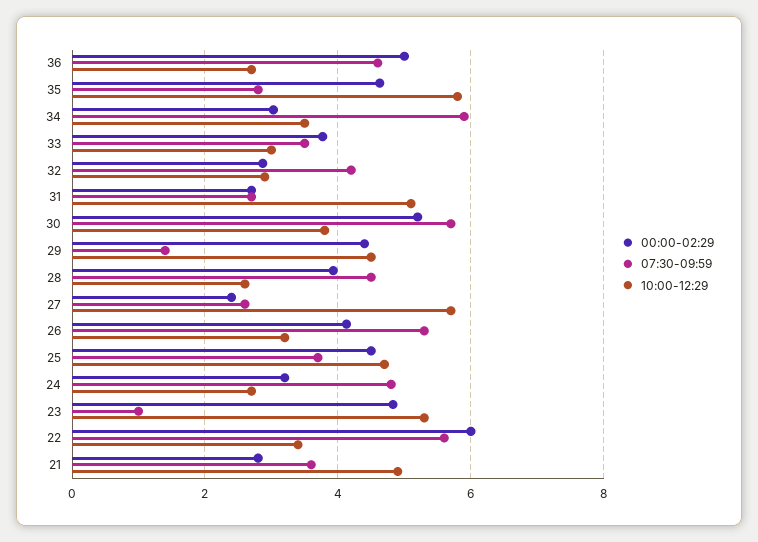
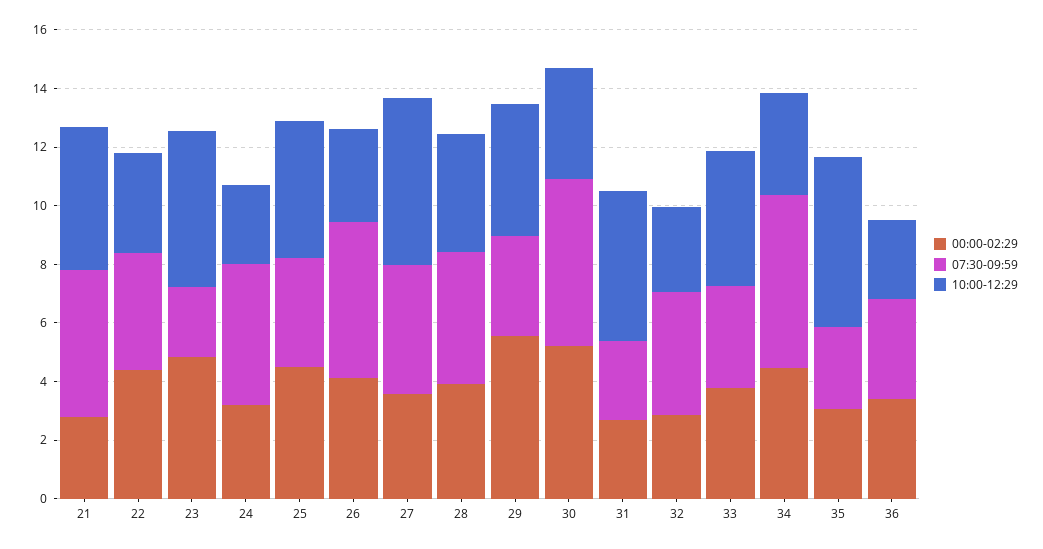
  {
    "00:00-02:29": {
-     "36": 5,
+     "36": 3.5,
-     "35": 4.6,
+     "35": 3,
-     "34": 3,
+     "34": 4.5,
      "33": 3.8,
      "32": 2.8,
      "31": 2.8,
      "30": 5.2,
-     "29": 4.4,
+     "29": 5.5,
      "28": 4,
-     "27": 2.4,
+     "27": 3.5,
      "26": 4.2,
      "25": 4.6,
      "24": 3.2,
      "23": 4.8,
-     "22": 6,
+     "22": 4.5,
      "21": 2.8
    },
    "07:30-09:59": {
-     "36": 4.6,
+     "36": 3.5,
      "35": 2.8,
      "34": 6,
      "33": 3.6,
      "32": 4.2,
      "31": 2.8,
      "30": 5.8,
-     "29": 1.4,
+     "29": 3.5,
      "28": 4.6,
-     "27": 2.6,
+     "27": 4.5,
      "26": 5.4,
      "25": 3.8,
      "24": 4.8,
-     "23": 1,
+     "23": 2.5,
-     "22": 5.6,
+     "22": 4,
-     "21": 3.6
+     "21": 5
    },
    "10:00-12:29": {
      "36": 2.8,
      "35": 5.8,
      "34": 3.6,
-     "33": 3,
+     "33": 4.5,
      "32": 3,
      "31": 5.2,
      "30": 3.8,
      "29": 4.6,
-     "28": 2.6,
+     "28": 4,
      "27": 5.8,
      "26": 3.2,
      "25": 4.8,
      "24": 2.8,
      "23": 5.4,
      "22": 3.4,
      "21": 5
    }
  }

